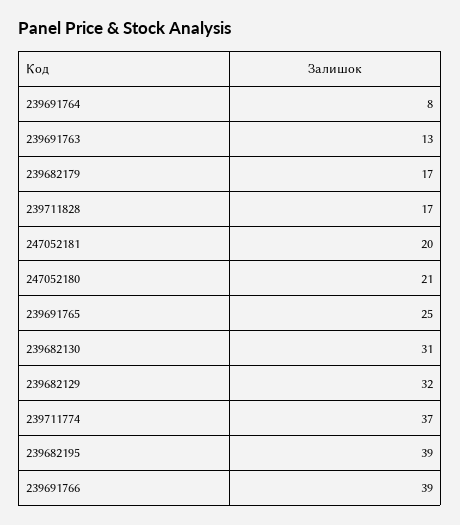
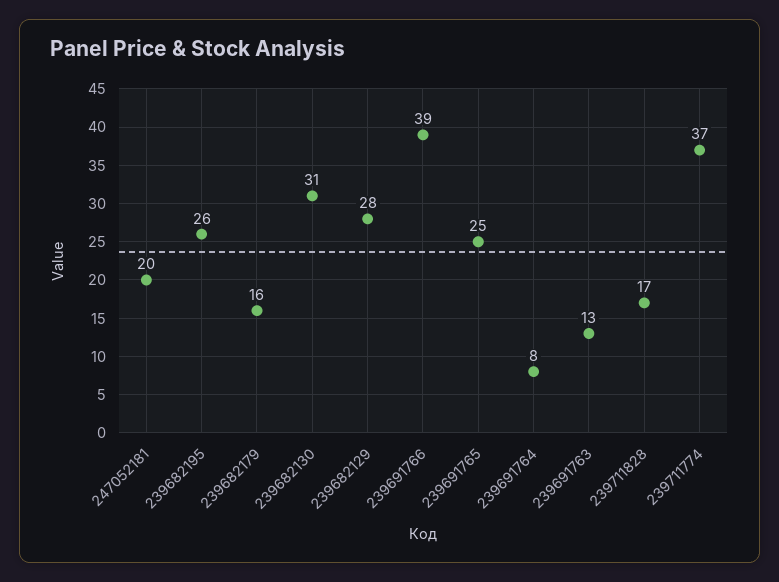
  {
    "239691764": 8,
    "239691763": 13,
-   "239682179": 17,
+   "239682179": 16,
    "239711828": 17,
    "247052181": 20,
-   "247052180": 21,
    "239691765": 25,
    "239682130": 31,
-   "239682129": 32,
+   "239682129": 28,
    "239711774": 37,
-   "239682195": 39,
+   "239682195": 26,
    "239691766": 39
  }

